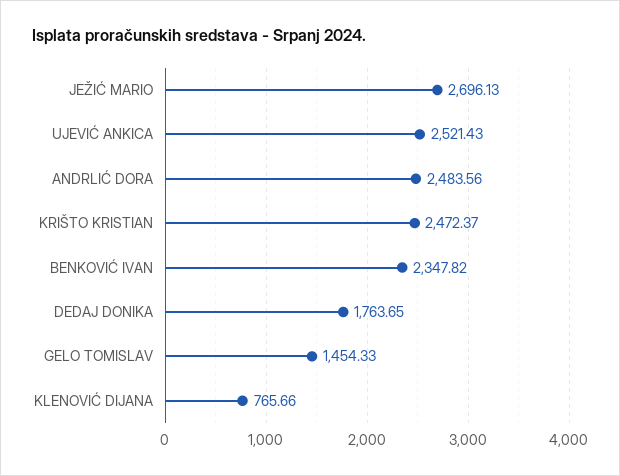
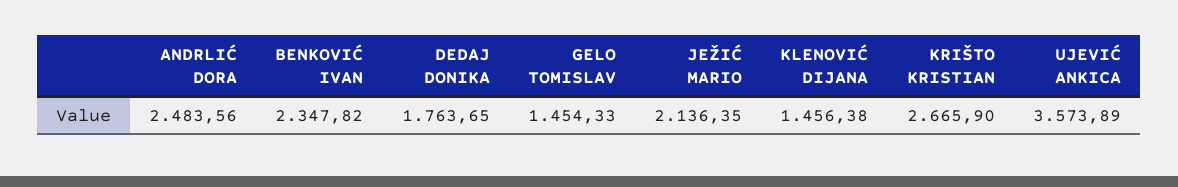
  {
-   "JEŽIĆ MARIO": 2696.13,
+   "JEŽIĆ MARIO": 2136.35,
-   "UJEVIĆ ANKICA": 2521.43,
+   "UJEVIĆ ANKICA": 3573.89,
    "ANDRLIĆ DORA": 2483.56,
-   "KRIŠTO KRISTIAN": 2472.37,
+   "KRIŠTO KRISTIAN": 2665.9,
    "BENKOVIĆ IVAN": 2347.82,
    "DEDAJ DONIKA": 1763.65,
    "GELO TOMISLAV": 1454.33,
-   "KLENOVIĆ DIJANA": 765.66
+   "KLENOVIĆ DIJANA": 1456.38
  }

